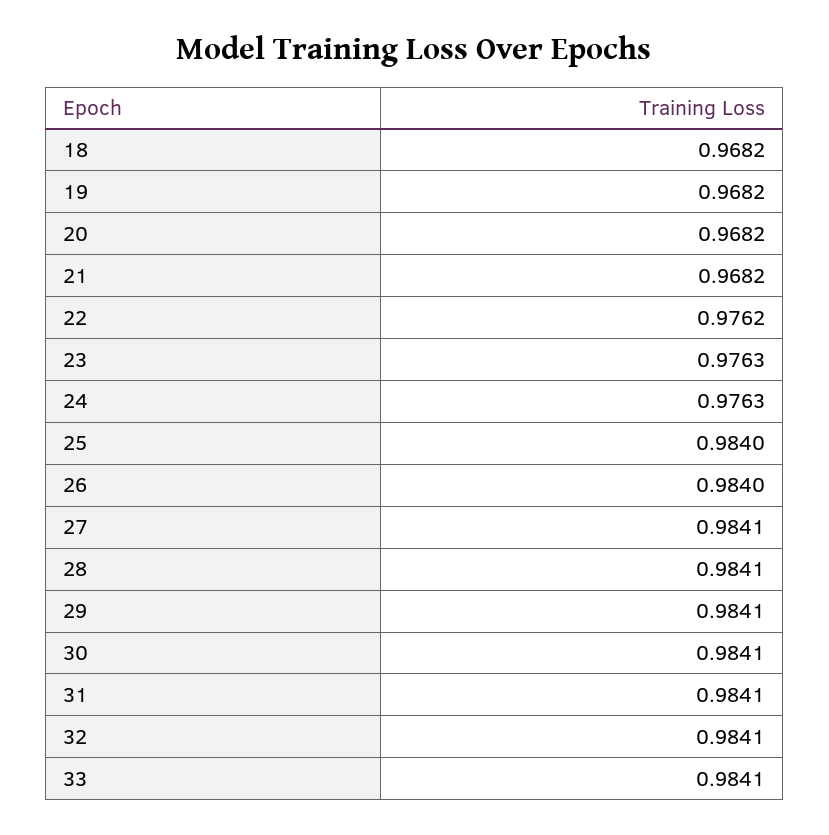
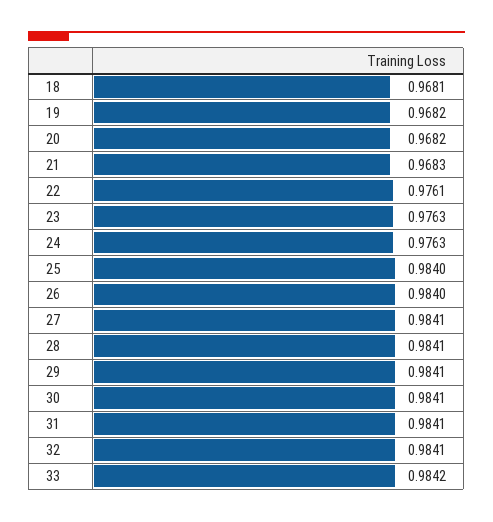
  {
-   "18": 0.9682,
+   "18": 0.9681,
    "19": 0.9682,
    "20": 0.9682,
-   "21": 0.9682,
+   "21": 0.9683,
-   "22": 0.9762,
+   "22": 0.9761,
    "23": 0.9763,
    "24": 0.9763,
    "25": 0.984,
    "26": 0.984,
    "27": 0.9841,
    "28": 0.9841,
    "29": 0.9841,
    "30": 0.9841,
    "31": 0.9841,
    "32": 0.9841,
-   "33": 0.9841
+   "33": 0.9842
  }

